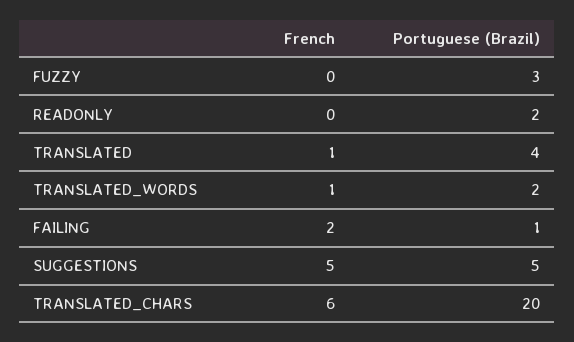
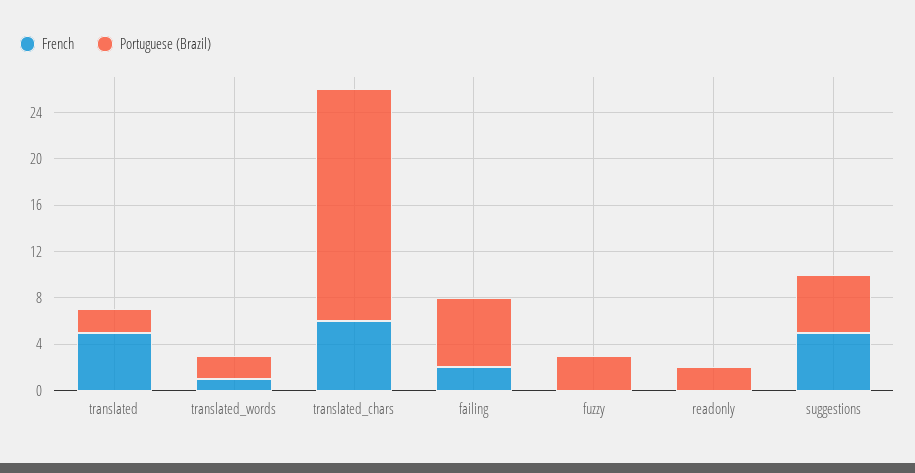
  {
    "French": {
      "FUZZY": 0,
      "READONLY": 0,
-     "TRANSLATED": 1,
+     "TRANSLATED": 5,
      "TRANSLATED_WORDS": 1,
      "FAILING": 2,
      "SUGGESTIONS": 5,
      "TRANSLATED_CHARS": 6
    },
    "Portuguese (Brazil)": {
      "FUZZY": 3,
      "READONLY": 2,
-     "TRANSLATED": 4,
+     "TRANSLATED": 2,
      "TRANSLATED_WORDS": 2,
-     "FAILING": 1,
+     "FAILING": 6,
      "SUGGESTIONS": 5,
      "TRANSLATED_CHARS": 20
    }
  }

